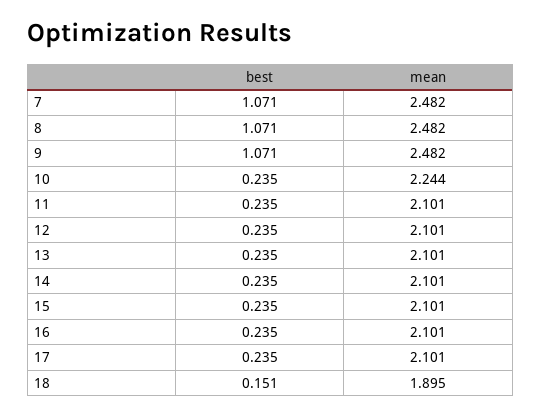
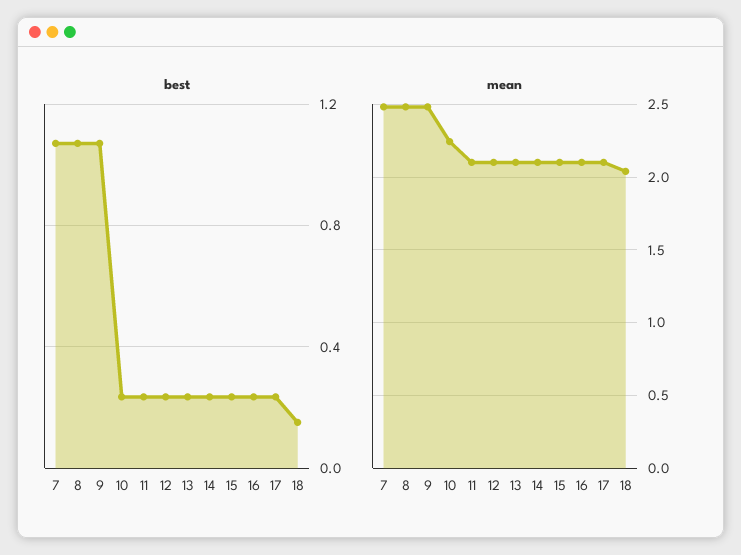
  {
    "best": {
      "7": 1.071,
      "8": 1.071,
      "9": 1.071,
      "10": 0.235,
      "11": 0.235,
      "12": 0.235,
      "13": 0.235,
      "14": 0.235,
      "15": 0.235,
      "16": 0.235,
      "17": 0.235,
      "18": 0.151
    },
    "mean": {
      "7": 2.482,
      "8": 2.482,
      "9": 2.482,
      "10": 2.244,
      "11": 2.101,
      "12": 2.101,
      "13": 2.101,
      "14": 2.101,
      "15": 2.101,
      "16": 2.101,
      "17": 2.101,
-     "18": 1.895
+     "18": 2.05
    }
  }

